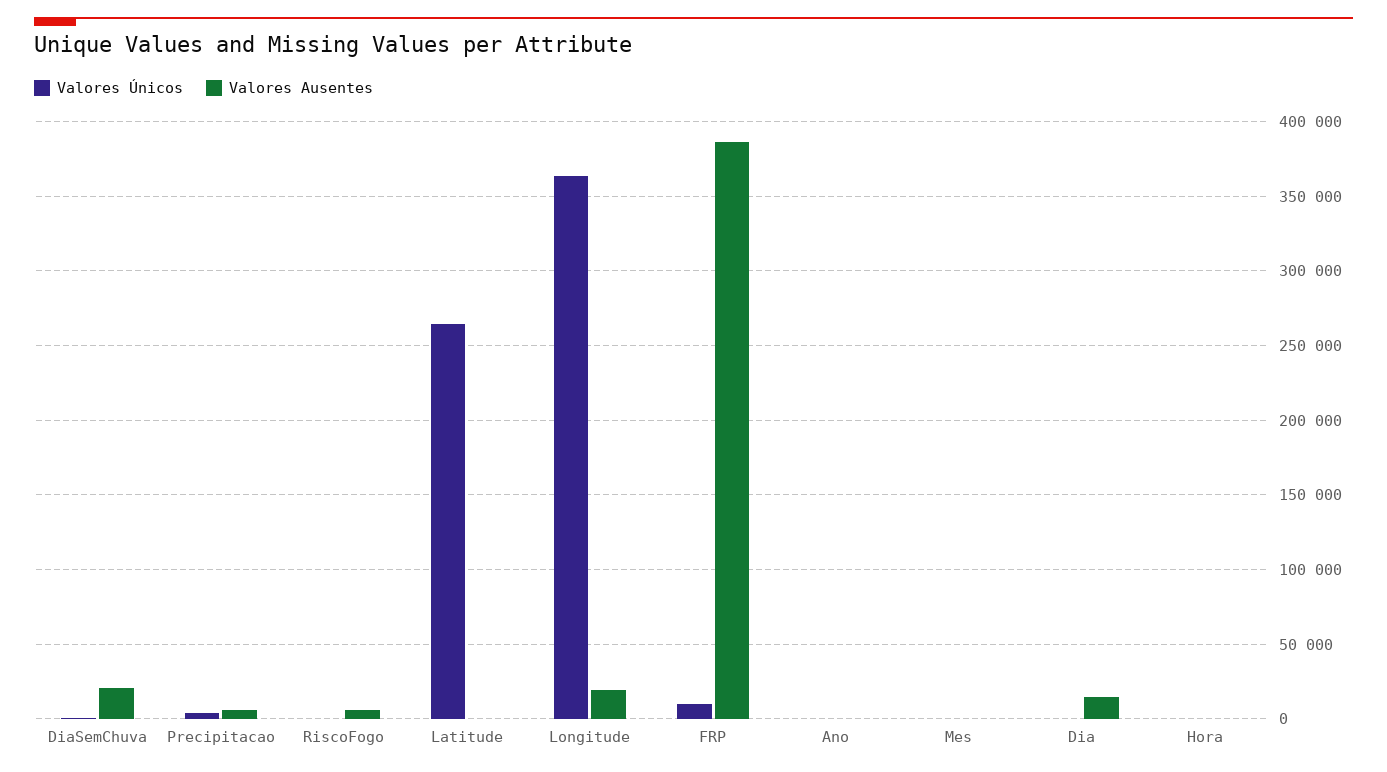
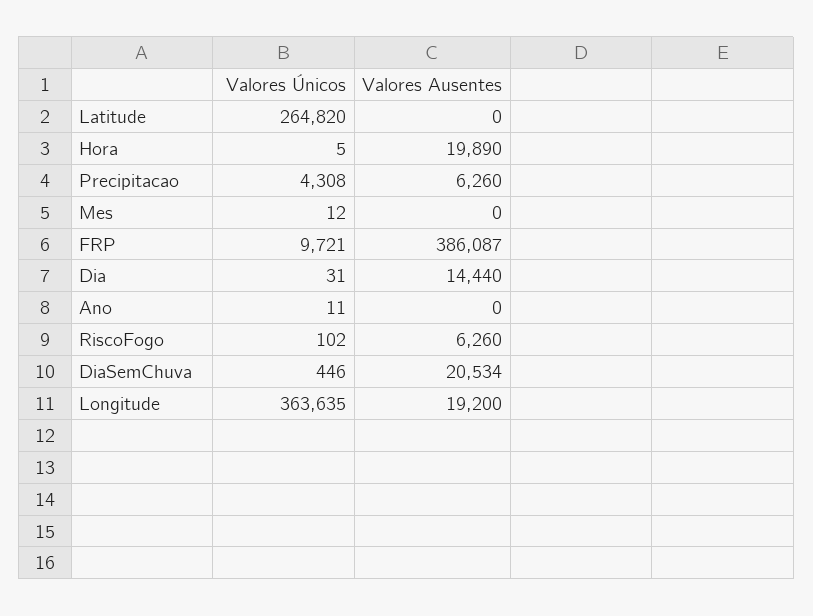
  {
    "Valores Únicos": {
      "DiaSemChuva": 446,
      "Precipitacao": 4308,
      "RiscoFogo": 102,
      "Latitude": 264820,
      "Longitude": 363635,
      "FRP": 9721,
      "Ano": 11,
      "Mes": 12,
      "Dia": 31,
      "Hora": 5
    },
    "Valores Ausentes": {
      "DiaSemChuva": 20534,
      "Precipitacao": 6260,
      "RiscoFogo": 6260,
      "Latitude": 0,
      "Longitude": 19200,
      "FRP": 386087,
      "Ano": 0,
      "Mes": 0,
      "Dia": 14440,
-     "Hora": 0
+     "Hora": 19890
    }
  }

